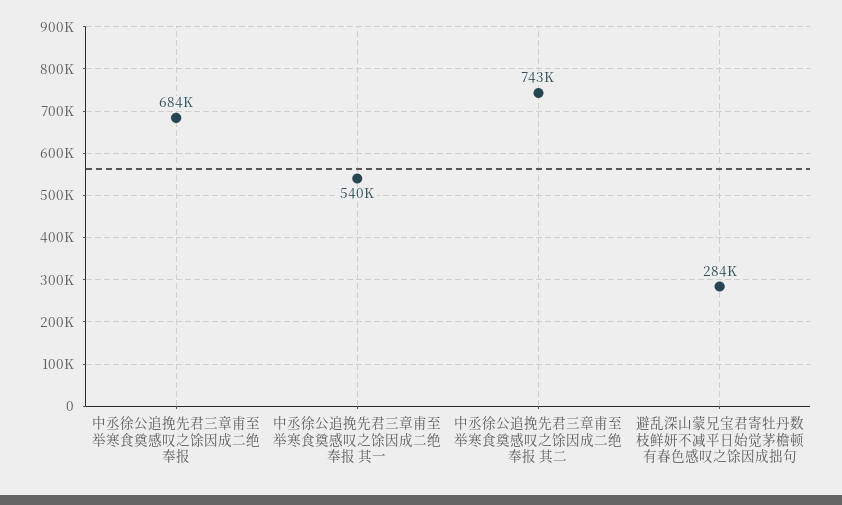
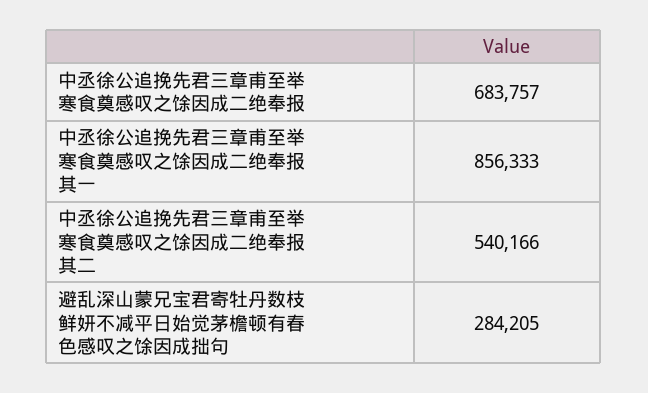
  {
    "中丞徐公追挽先君三章甫至举寒食奠感叹之馀因成二绝奉报": 683757,
-   "中丞徐公追挽先君三章甫至举寒食奠感叹之馀因成二绝奉报 其一": 540000,
+   "中丞徐公追挽先君三章甫至举寒食奠感叹之馀因成二绝奉报 其一": 856333,
-   "中丞徐公追挽先君三章甫至举寒食奠感叹之馀因成二绝奉报 其二": 743000,
+   "中丞徐公追挽先君三章甫至举寒食奠感叹之馀因成二绝奉报 其二": 540166,
    "避乱深山蒙兄宝君寄牡丹数枝鲜妍不减平日始觉茅檐顿有春色感叹之馀因成拙句": 284205
  }

